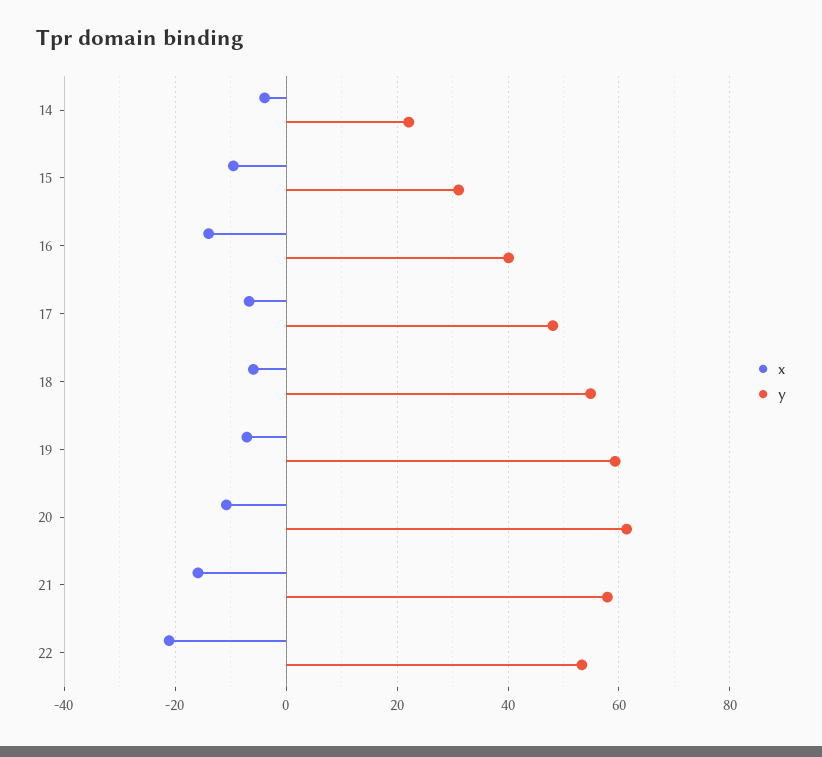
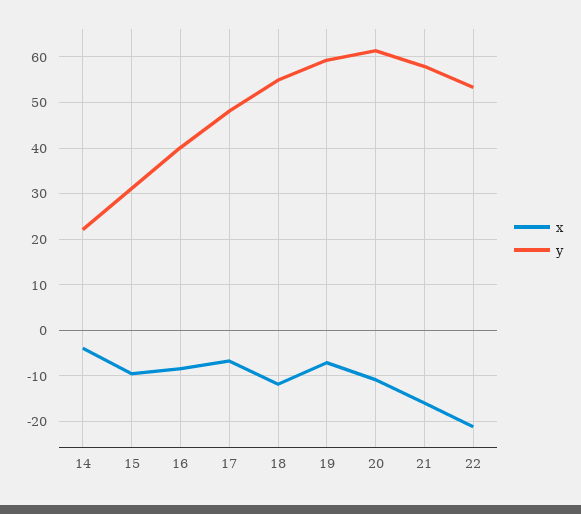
  {
    "x": {
      "14": -4,
      "15": -10,
-     "16": -14,
+     "16": -8,
      "17": -6,
-     "18": -6,
+     "18": -12,
      "19": -8,
      "20": -10,
      "21": -16,
      "22": -22
    },
    "y": {
      "14": 22,
      "15": 32,
      "16": 40,
      "17": 48,
      "18": 54,
      "19": 60,
      "20": 62,
      "21": 58,
      "22": 54
    }
  }

